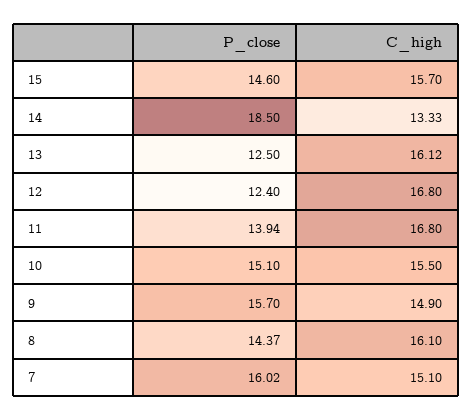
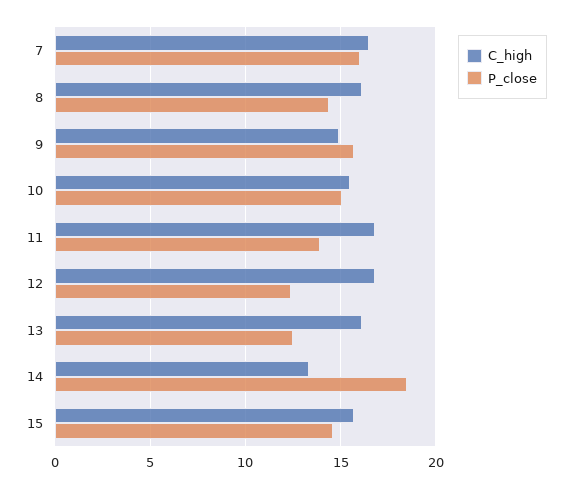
  {
    "P_close": {
      "15": 14.6,
      "14": 18.5,
      "13": 12.5,
      "12": 12.4,
      "11": 13.94,
      "10": 15.1,
      "9": 15.7,
      "8": 14.37,
      "7": 16.02
    },
    "C_high": {
      "15": 15.7,
      "14": 13.33,
      "13": 16.12,
      "12": 16.8,
      "11": 16.8,
      "10": 15.5,
      "9": 14.9,
      "8": 16.1,
-     "7": 15.1
+     "7": 16.5
    }
  }

